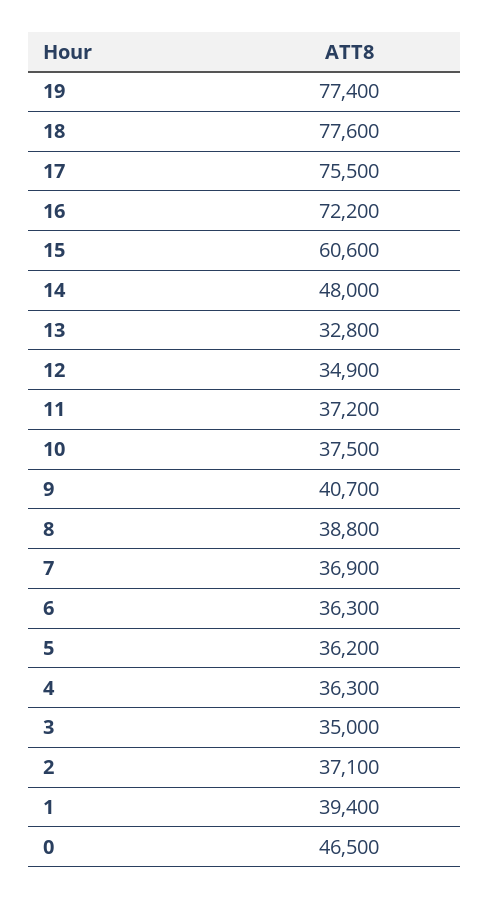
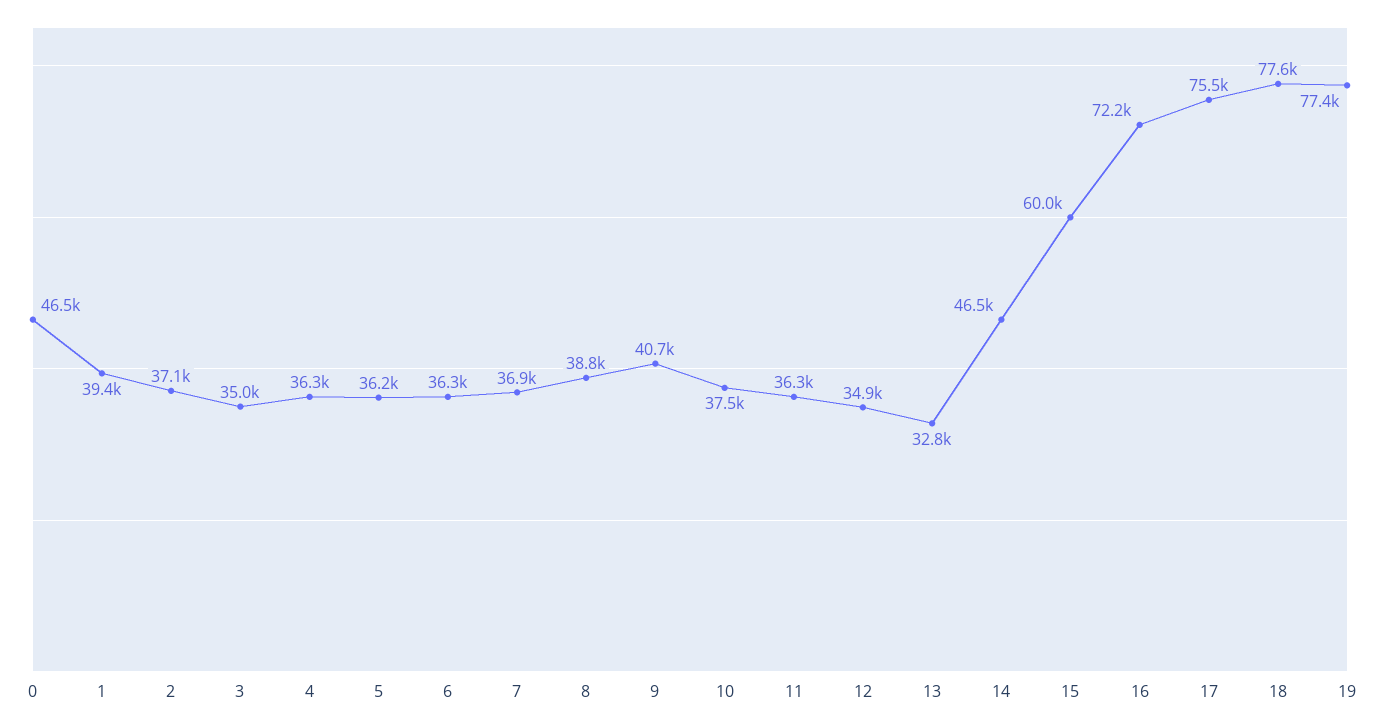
  {
    "19": 77400,
    "18": 77600,
    "17": 75500,
    "16": 72200,
-   "15": 60600,
+   "15": 60000,
-   "14": 48000,
+   "14": 46500,
    "13": 32800,
    "12": 34900,
-   "11": 37200,
+   "11": 36300,
    "10": 37500,
    "9": 40700,
    "8": 38800,
    "7": 36900,
    "6": 36300,
    "5": 36200,
    "4": 36300,
    "3": 35000,
    "2": 37100,
    "1": 39400,
    "0": 46500
  }

